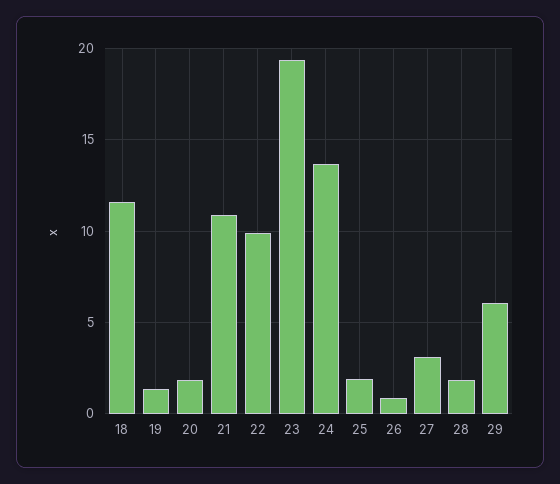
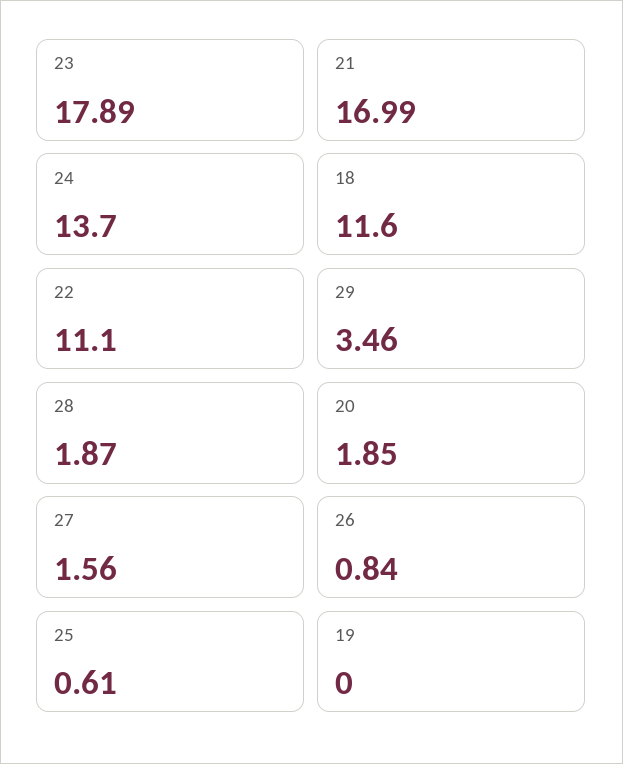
  {
    "18": 11.6,
-   "19": 1.5,
+   "19": 0,
    "20": 1.85,
-   "21": 11,
+   "21": 16.99,
-   "22": 10,
+   "22": 11.1,
-   "23": 19.5,
+   "23": 17.89,
    "24": 13.7,
-   "25": 2,
+   "25": 0.61,
    "26": 0.84,
-   "27": 3,
+   "27": 1.56,
    "28": 1.87,
-   "29": 6
+   "29": 3.46
  }

